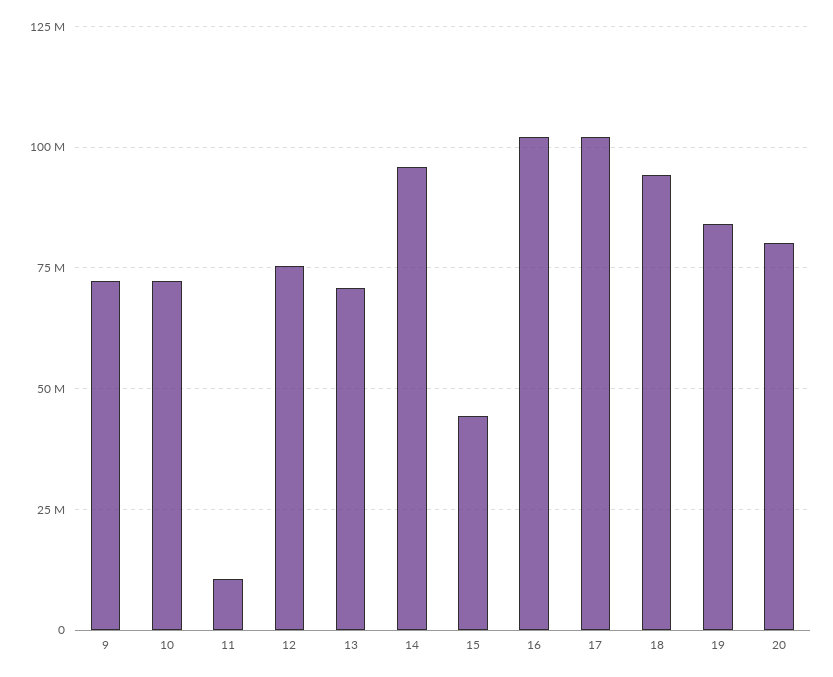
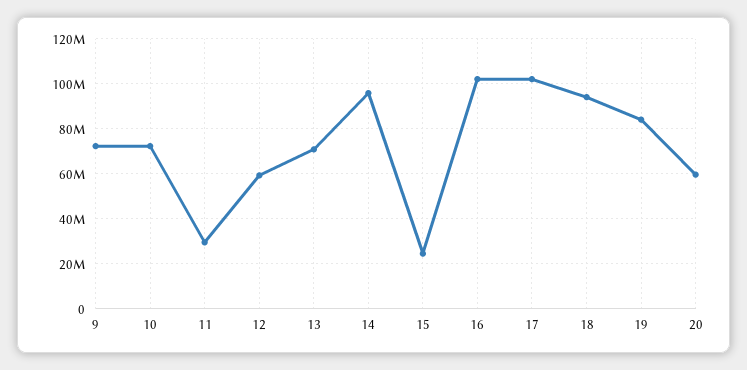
  {
    "9": 72500000,
    "10": 72500000,
-   "11": 10000000,
+   "11": 30000000,
-   "12": 75000000,
+   "12": 60000000,
    "13": 70000000,
    "14": 95000000,
-   "15": 45000000,
+   "15": 25000000,
    "16": 102500000,
    "17": 102500000,
    "18": 95000000,
    "19": 85000000,
-   "20": 80000000
+   "20": 60000000
  }

